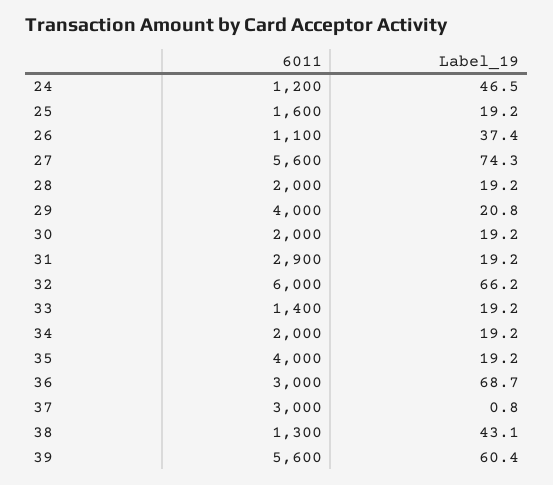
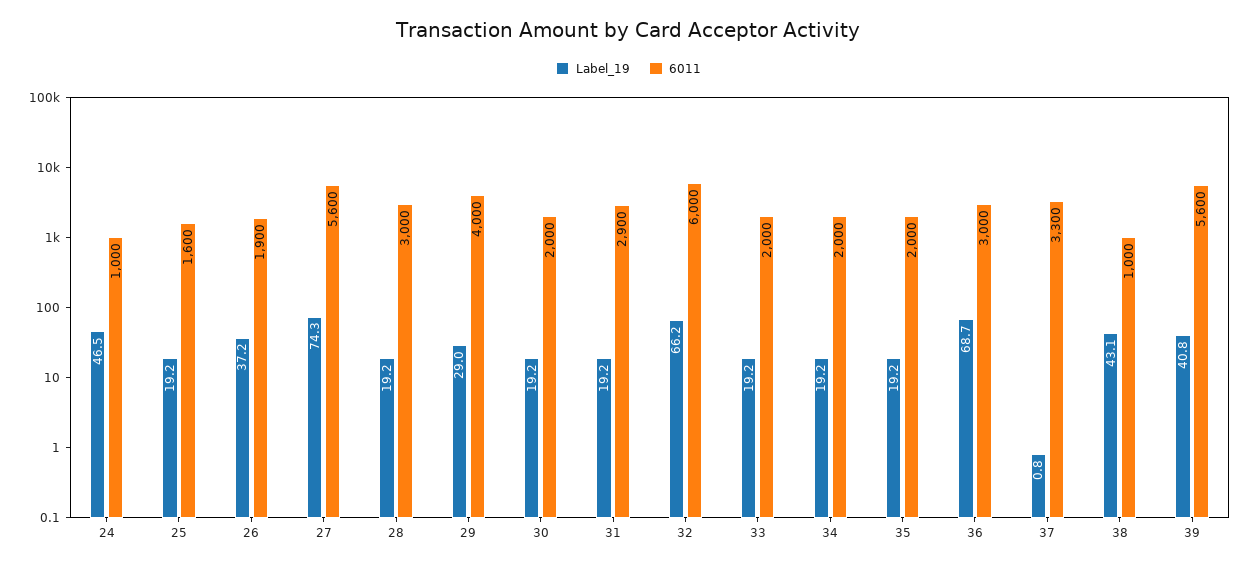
  {
    "6011": {
-     "24": 1200,
+     "24": 1000,
      "25": 1600,
-     "26": 1100,
+     "26": 1900,
      "27": 5600,
-     "28": 2000,
+     "28": 3000,
      "29": 4000,
      "30": 2000,
      "31": 2900,
      "32": 6000,
-     "33": 1400,
+     "33": 2000,
      "34": 2000,
-     "35": 4000,
+     "35": 2000,
      "36": 3000,
-     "37": 3000,
+     "37": 3300,
-     "38": 1300,
+     "38": 1000,
      "39": 5600
    },
    "Label_19": {
      "24": 46.5,
      "25": 19.2,
-     "26": 37.4,
+     "26": 37.2,
      "27": 74.3,
      "28": 19.2,
-     "29": 20.8,
+     "29": 29,
      "30": 19.2,
      "31": 19.2,
      "32": 66.2,
      "33": 19.2,
      "34": 19.2,
      "35": 19.2,
      "36": 68.7,
      "37": 0.8,
      "38": 43.1,
-     "39": 60.4
+     "39": 40.8
    }
  }

